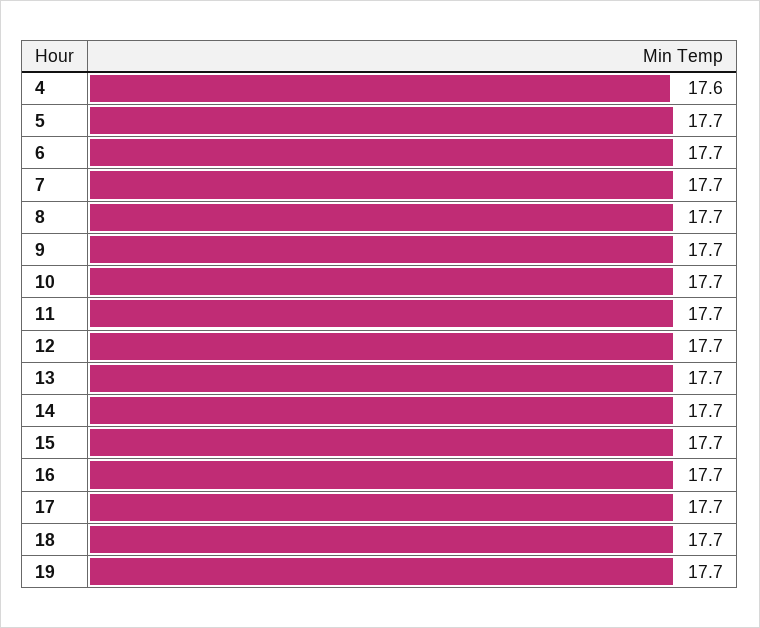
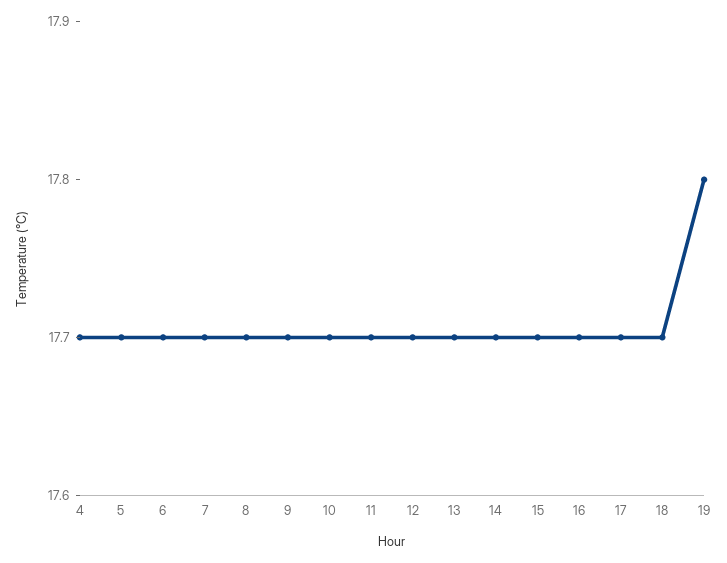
  {
-   "4": 17.6,
+   "4": 17.7,
    "5": 17.7,
    "6": 17.7,
    "7": 17.7,
    "8": 17.7,
    "9": 17.7,
    "10": 17.7,
    "11": 17.7,
    "12": 17.7,
    "13": 17.7,
    "14": 17.7,
    "15": 17.7,
    "16": 17.7,
    "17": 17.7,
    "18": 17.7,
-   "19": 17.7
+   "19": 17.8
  }

